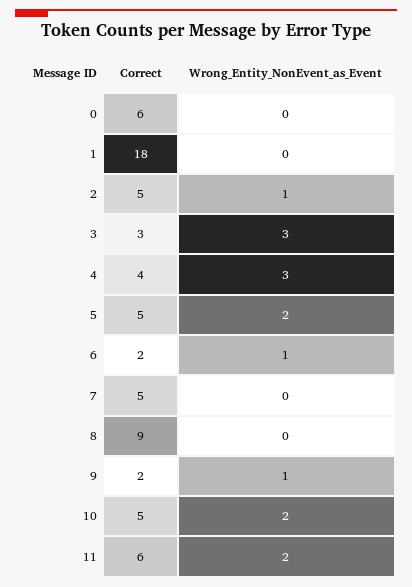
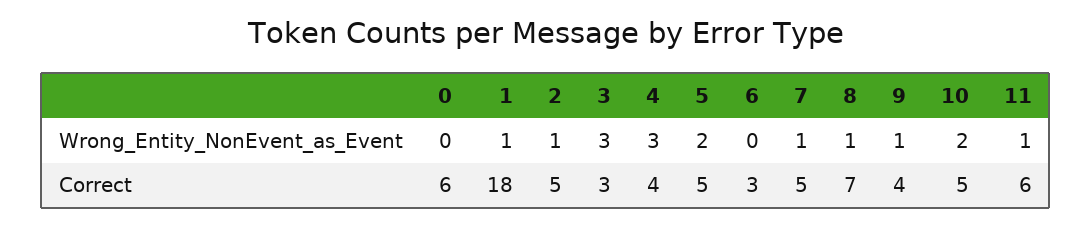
  {
    "Correct": {
      "0": 6,
      "1": 18,
      "2": 5,
      "3": 3,
      "4": 4,
      "5": 5,
-     "6": 2,
+     "6": 3,
      "7": 5,
-     "8": 9,
+     "8": 7,
-     "9": 2,
+     "9": 4,
      "10": 5,
      "11": 6
    },
    "Wrong_Entity_NonEvent_as_Event": {
      "0": 0,
-     "1": 0,
+     "1": 1,
      "2": 1,
      "3": 3,
      "4": 3,
      "5": 2,
-     "6": 1,
+     "6": 0,
-     "7": 0,
+     "7": 1,
-     "8": 0,
+     "8": 1,
      "9": 1,
      "10": 2,
-     "11": 2
+     "11": 1
    }
  }

